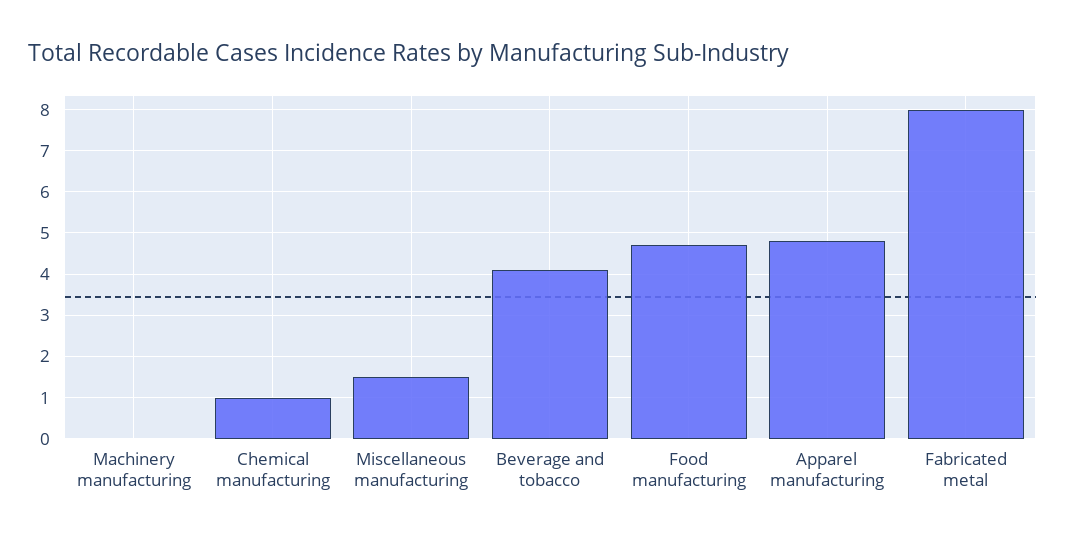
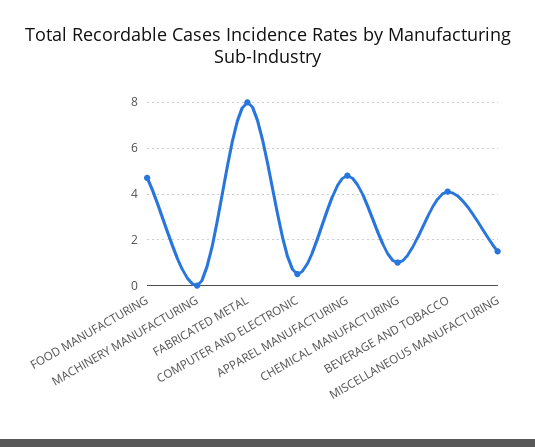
  {
    "Machinery manufacturing": 0,
    "Chemical manufacturing": 1,
    "Miscellaneous manufacturing": 1.5,
    "Beverage and tobacco": 4,
    "Food manufacturing": 4.5,
    "Apparel manufacturing": 5,
-   "Fabricated metal": 8
+   "Fabricated metal": 8,
+   "COMPUTER AND ELECTRONIC": 0.5
  }

